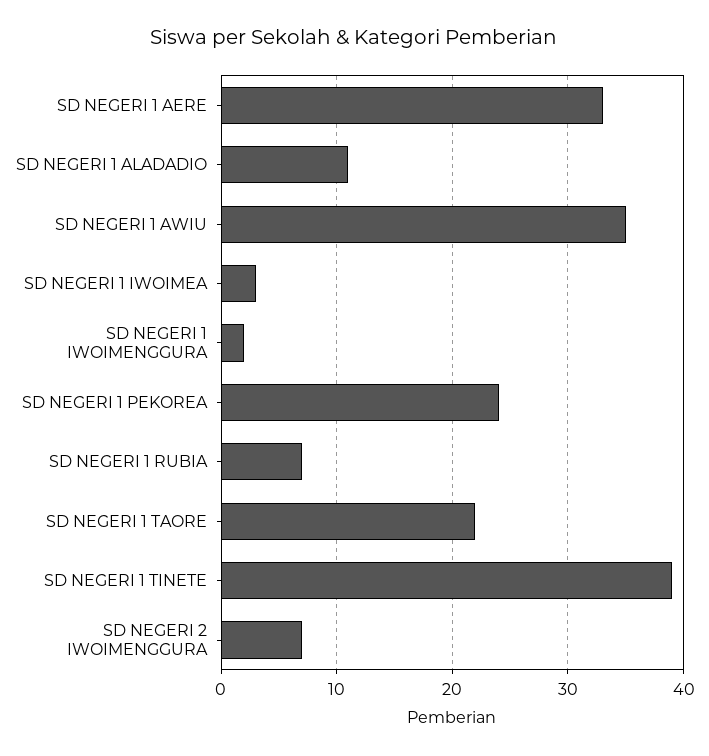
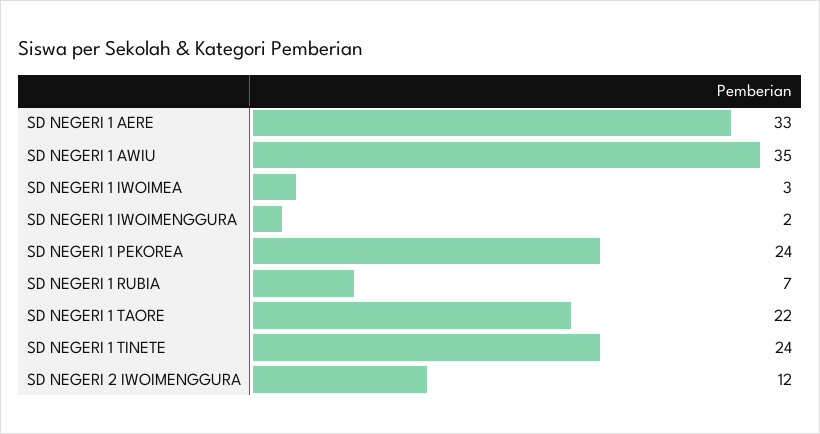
  {
    "SD NEGERI 1 AERE": 33,
-   "SD NEGERI 1 ALADADIO": 11,
    "SD NEGERI 1 AWIU": 35,
    "SD NEGERI 1 IWOIMEA": 3,
    "SD NEGERI 1 IWOIMENGGURA": 2,
    "SD NEGERI 1 PEKOREA": 24,
    "SD NEGERI 1 RUBIA": 7,
    "SD NEGERI 1 TAORE": 22,
-   "SD NEGERI 1 TINETE": 39,
+   "SD NEGERI 1 TINETE": 24,
-   "SD NEGERI 2 IWOIMENGGURA": 7
+   "SD NEGERI 2 IWOIMENGGURA": 12
  }

